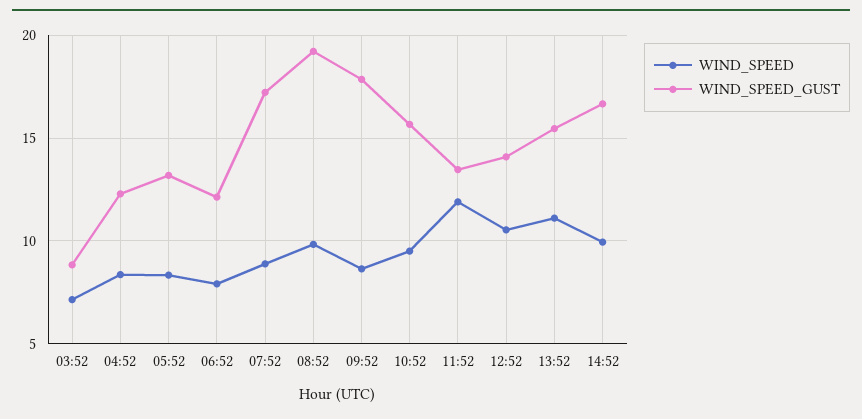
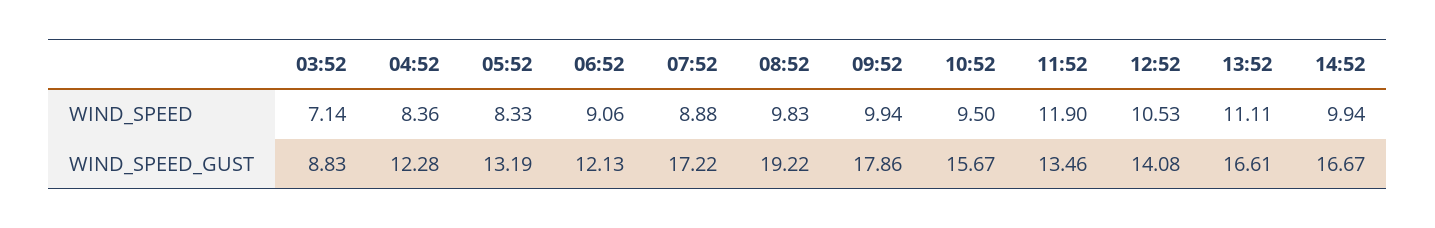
  {
    "WIND_SPEED": {
      "03:52": 7.14,
      "04:52": 8.36,
      "05:52": 8.33,
-     "06:52": 8,
+     "06:52": 9.06,
      "07:52": 8.88,
      "08:52": 9.83,
-     "09:52": 8.5,
+     "09:52": 9.94,
      "10:52": 9.5,
      "11:52": 11.9,
      "12:52": 10.53,
      "13:52": 11.11,
      "14:52": 9.94
    },
    "WIND_SPEED_GUST": {
      "03:52": 8.83,
      "04:52": 12.28,
      "05:52": 13.19,
      "06:52": 12.13,
      "07:52": 17.22,
      "08:52": 19.22,
      "09:52": 17.86,
      "10:52": 15.67,
      "11:52": 13.46,
      "12:52": 14.08,
-     "13:52": 15.5,
+     "13:52": 16.61,
      "14:52": 16.67
    }
  }

